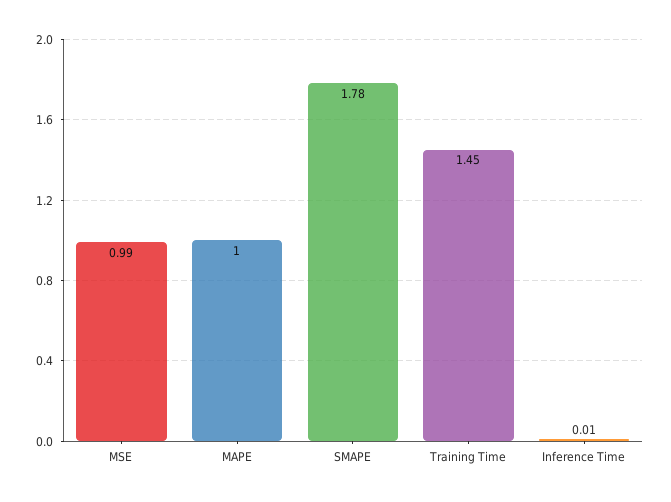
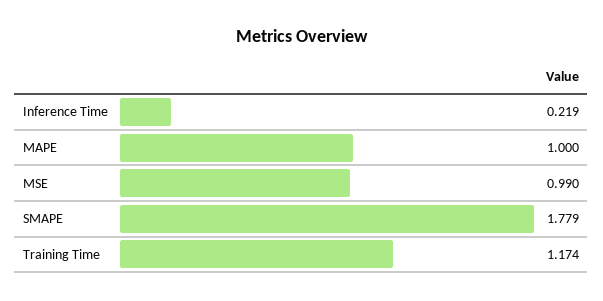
  {
    "MSE": 0.99,
    "MAPE": 1,
    "SMAPE": 1.779,
-   "Training Time": 1.45,
+   "Training Time": 1.174,
-   "Inference Time": 0.01
+   "Inference Time": 0.219
  }

